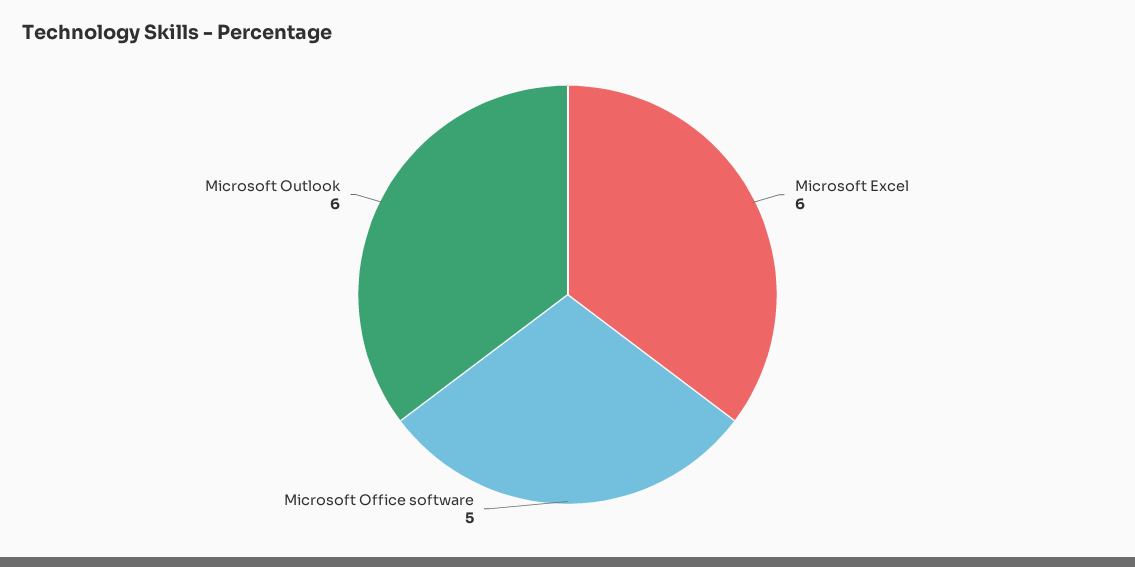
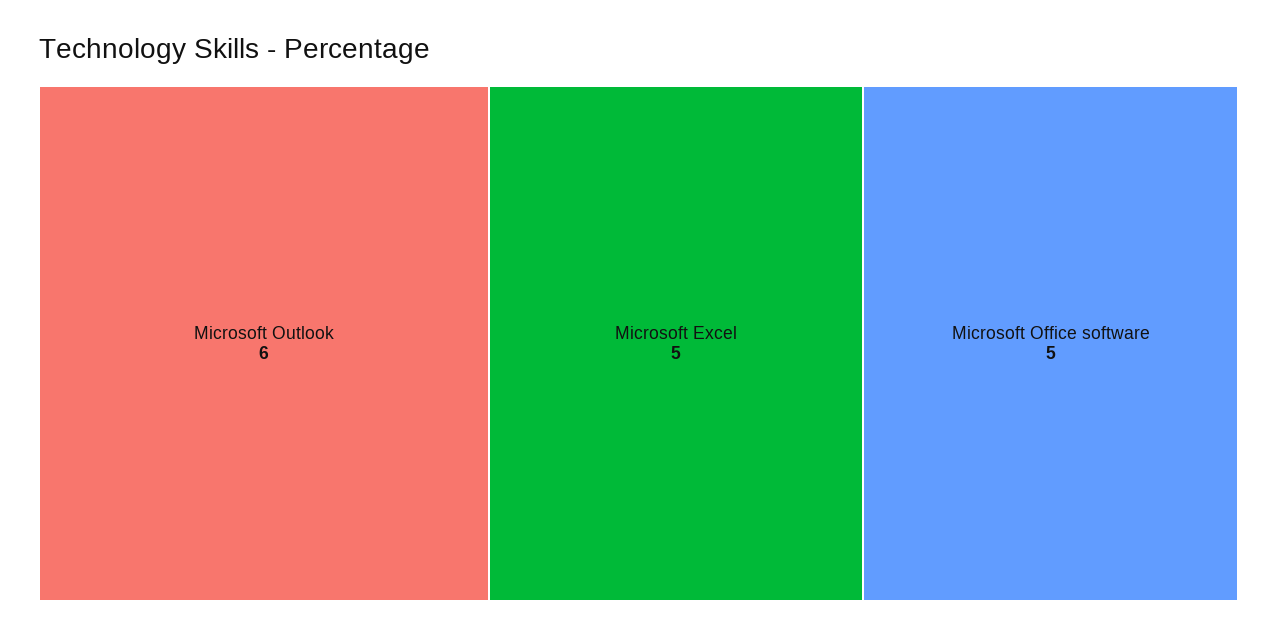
  {
-   "Microsoft Excel": 6,
+   "Microsoft Excel": 5,
    "Microsoft Office software": 5,
    "Microsoft Outlook": 6
  }

